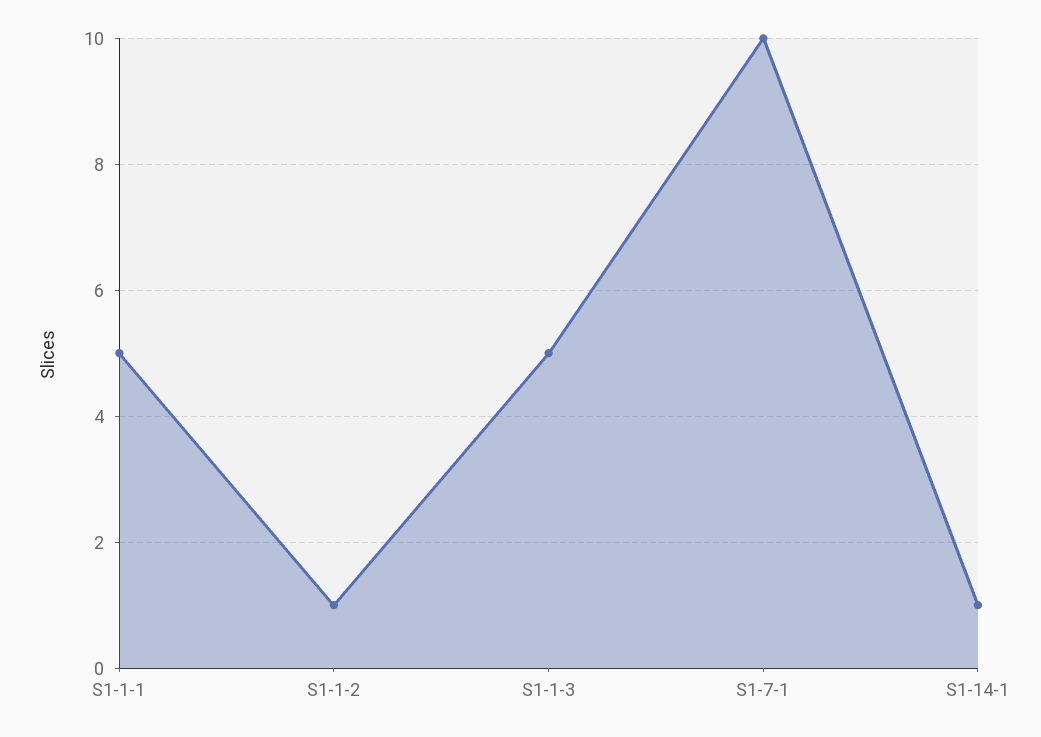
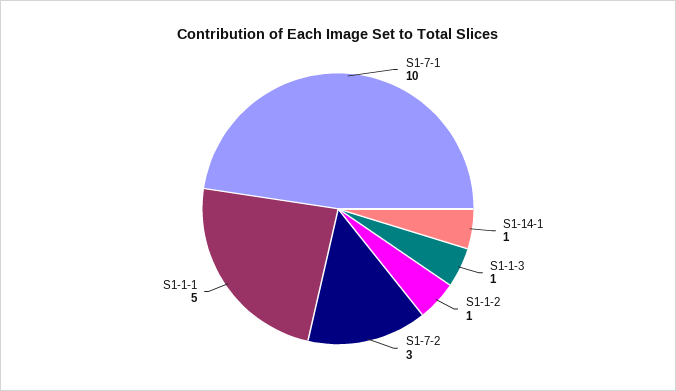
  {
    "S1-1-1": 5,
    "S1-1-2": 1,
-   "S1-1-3": 5,
+   "S1-1-3": 1,
    "S1-7-1": 10,
-   "S1-14-1": 1
+   "S1-14-1": 1,
+   "S1-7-2": 3
  }

